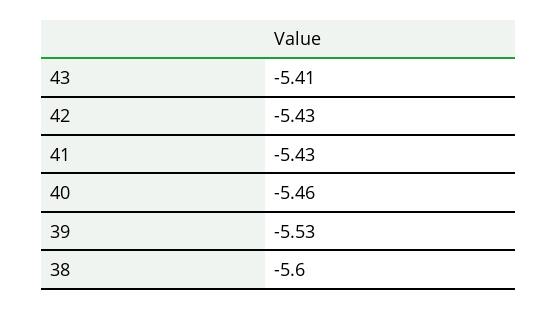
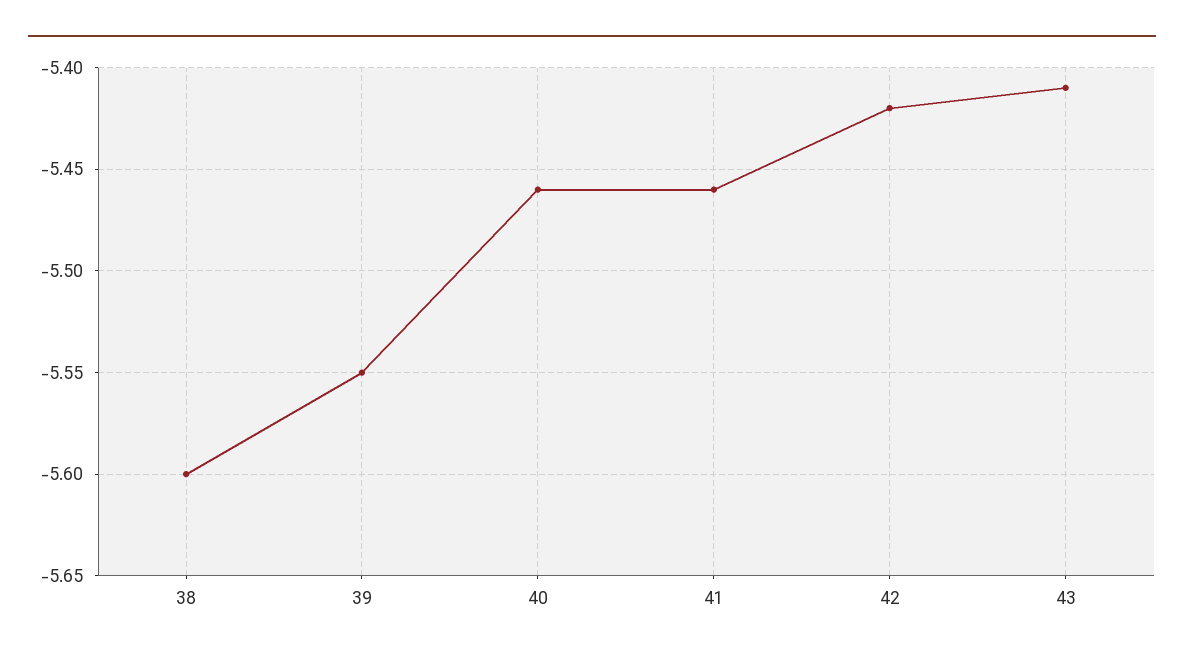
  {
    "43": -5.41,
-   "42": -5.43,
+   "42": -5.42,
-   "41": -5.43,
+   "41": -5.46,
    "40": -5.46,
-   "39": -5.53,
+   "39": -5.55,
    "38": -5.6
  }

